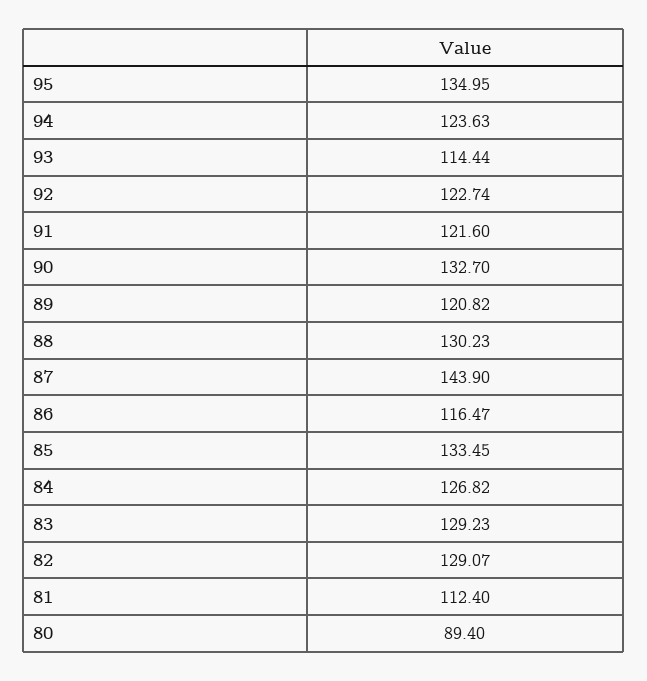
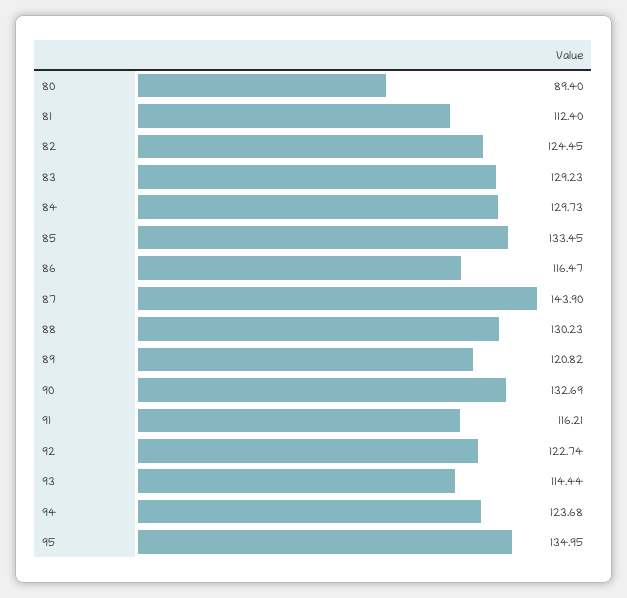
  {
    "95": 134.95,
-   "94": 123.63,
+   "94": 123.68,
    "93": 114.44,
    "92": 122.74,
-   "91": 121.6,
+   "91": 116.21,
-   "90": 132.7,
+   "90": 132.69,
    "89": 120.82,
    "88": 130.23,
    "87": 143.9,
    "86": 116.47,
    "85": 133.45,
-   "84": 126.82,
+   "84": 129.73,
    "83": 129.23,
-   "82": 129.07,
+   "82": 124.45,
    "81": 112.4,
    "80": 89.4
  }

